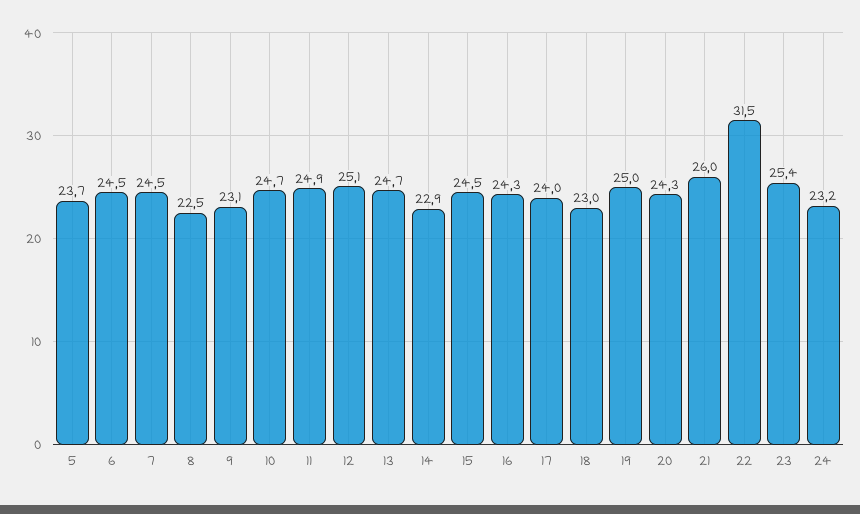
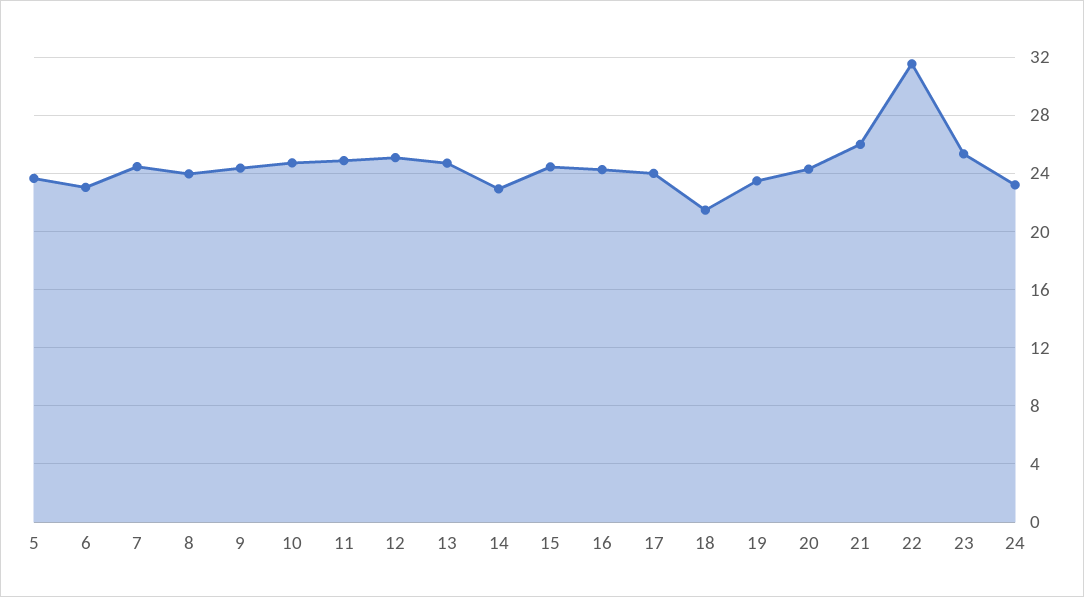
  {
    "5": 23.7,
-   "6": 24.5,
+   "6": 23,
    "7": 24.5,
-   "8": 22.5,
+   "8": 24,
-   "9": 23.1,
+   "9": 24.5,
    "10": 24.7,
    "11": 24.9,
    "12": 25.1,
    "13": 24.7,
    "14": 22.9,
    "15": 24.5,
    "16": 24.3,
    "17": 24,
-   "18": 23,
+   "18": 21.5,
-   "19": 25,
+   "19": 23.5,
    "20": 24.3,
    "21": 26,
    "22": 31.5,
    "23": 25.4,
    "24": 23.2
  }

